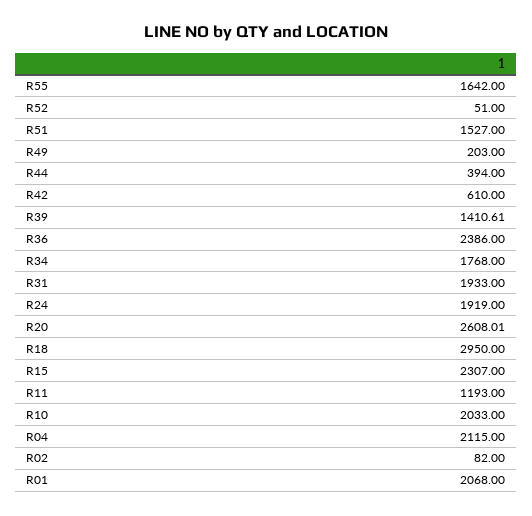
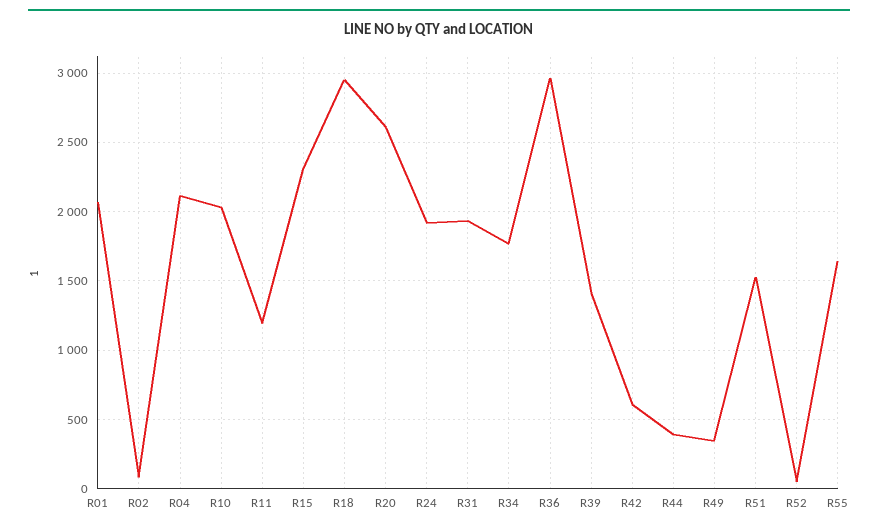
  {
    "R55": 1642,
    "R52": 51,
    "R51": 1527,
-   "R49": 203,
+   "R49": 350,
    "R44": 394,
    "R42": 610,
    "R39": 1410.61,
-   "R36": 2386,
+   "R36": 2950,
    "R34": 1768,
    "R31": 1933,
    "R24": 1919,
    "R20": 2608.01,
    "R18": 2950,
    "R15": 2307,
    "R11": 1193,
    "R10": 2033,
    "R04": 2115,
    "R02": 82,
    "R01": 2068
  }

